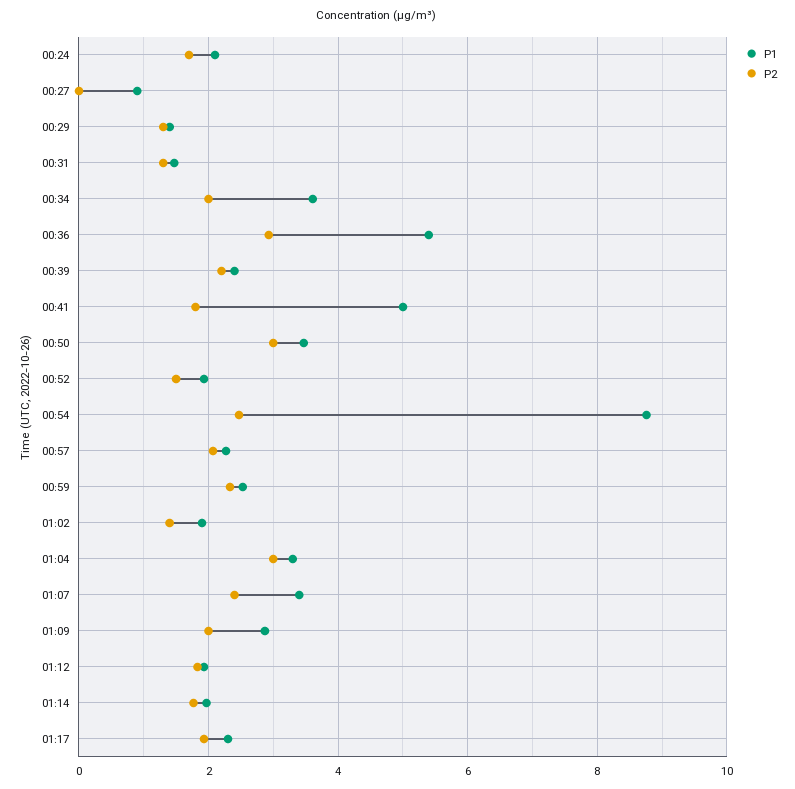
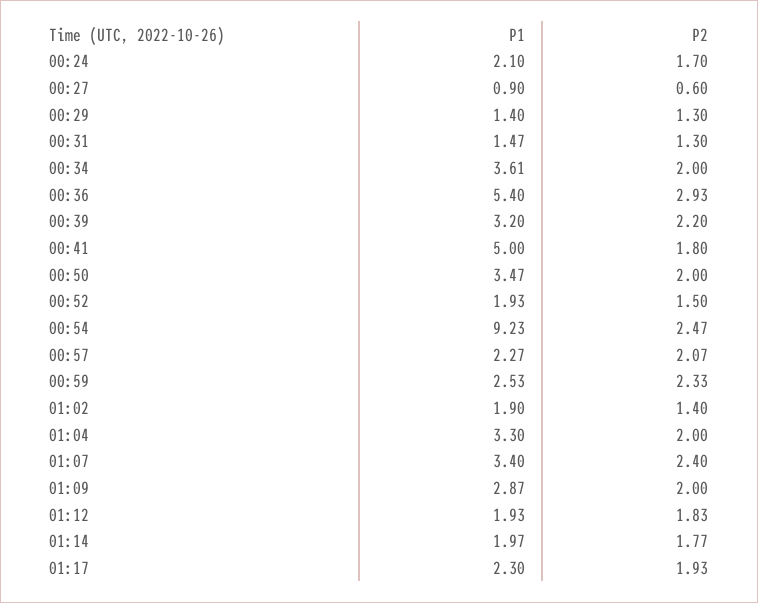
  {
    "P1": {
      "00:24": 2.1,
      "00:27": 0.9,
      "00:29": 1.4,
      "00:31": 1.47,
      "00:34": 3.61,
      "00:36": 5.4,
-     "00:39": 2.4,
+     "00:39": 3.2,
      "00:41": 5,
      "00:50": 3.47,
      "00:52": 1.93,
-     "00:54": 8.8,
+     "00:54": 9.23,
      "00:57": 2.27,
      "00:59": 2.53,
      "01:02": 1.9,
      "01:04": 3.3,
      "01:07": 3.4,
      "01:09": 2.87,
      "01:12": 1.93,
      "01:14": 1.97,
      "01:17": 2.3
    },
    "P2": {
      "00:24": 1.7,
-     "00:27": 0,
+     "00:27": 0.6,
      "00:29": 1.3,
      "00:31": 1.3,
      "00:34": 2,
      "00:36": 2.93,
      "00:39": 2.2,
      "00:41": 1.8,
-     "00:50": 3,
+     "00:50": 2,
      "00:52": 1.5,
      "00:54": 2.47,
      "00:57": 2.07,
      "00:59": 2.33,
      "01:02": 1.4,
-     "01:04": 3,
+     "01:04": 2,
      "01:07": 2.4,
      "01:09": 2,
      "01:12": 1.83,
      "01:14": 1.77,
      "01:17": 1.93
    }
  }

